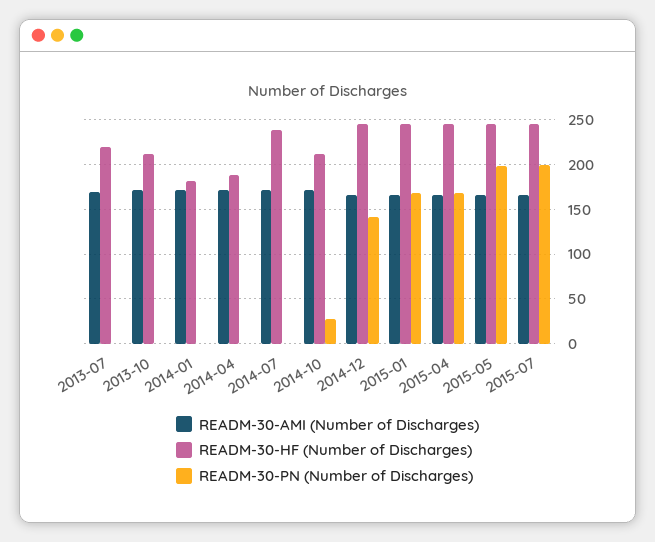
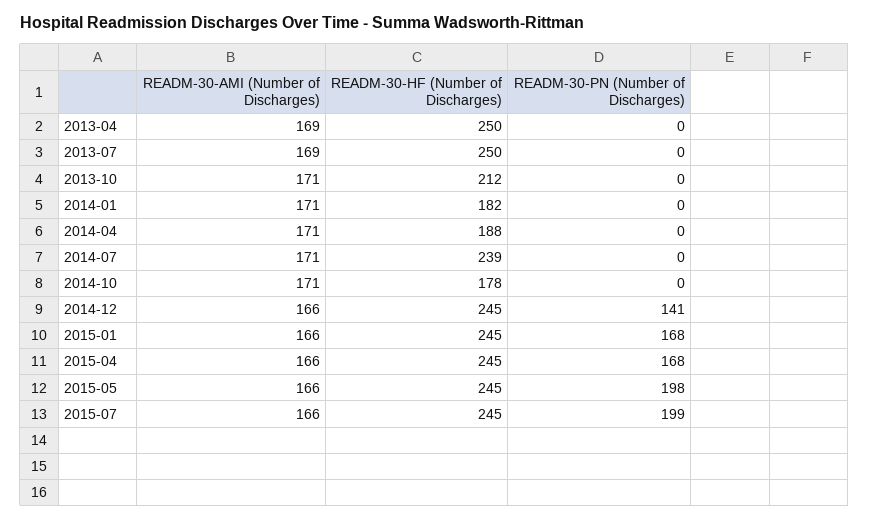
  {
    "READM-30-AMI (Number of Discharges)": {
      "2013-07": 169,
      "2013-10": 171,
      "2014-01": 171,
      "2014-04": 171,
      "2014-07": 171,
      "2014-10": 171,
      "2014-12": 166,
      "2015-01": 166,
      "2015-04": 166,
      "2015-05": 166,
-     "2015-07": 166
+     "2015-07": 166,
+     "2013-04": 169
    },
    "READM-30-HF (Number of Discharges)": {
-     "2013-07": 220,
+     "2013-07": 250,
      "2013-10": 212,
      "2014-01": 182,
      "2014-04": 188,
      "2014-07": 239,
-     "2014-10": 210,
+     "2014-10": 178,
      "2014-12": 245,
      "2015-01": 245,
      "2015-04": 245,
      "2015-05": 245,
-     "2015-07": 245
+     "2015-07": 245,
+     "2013-04": 250
    },
    "READM-30-PN (Number of Discharges)": {
      "2013-07": 0,
      "2013-10": 0,
      "2014-01": 0,
      "2014-04": 0,
      "2014-07": 0,
-     "2014-10": 30,
+     "2014-10": 0,
      "2014-12": 141,
      "2015-01": 168,
      "2015-04": 168,
      "2015-05": 198,
-     "2015-07": 199
+     "2015-07": 199,
+     "2013-04": 0
    }
  }

